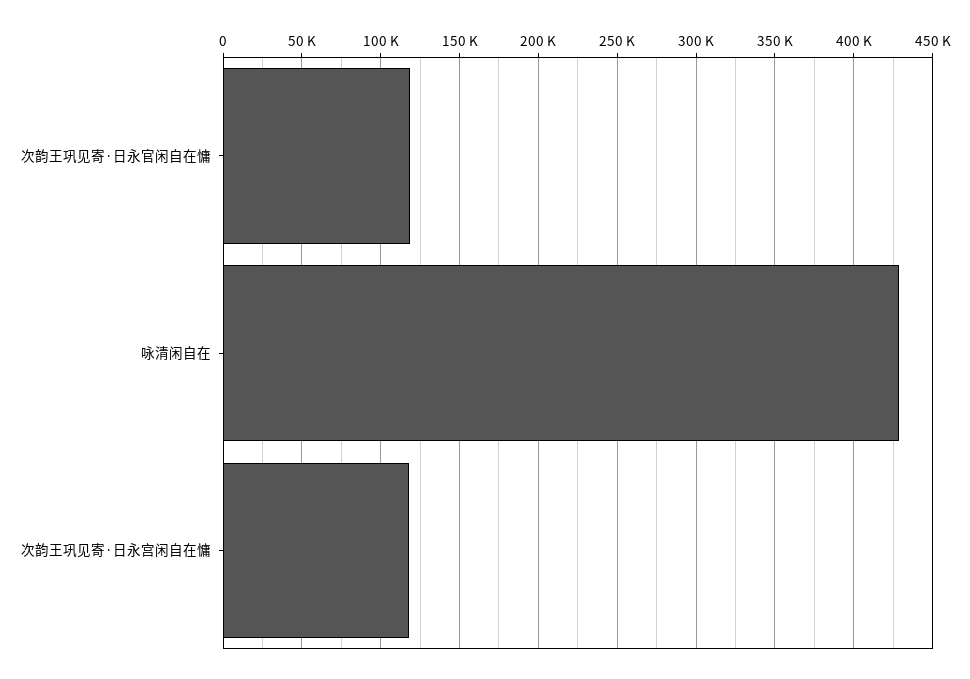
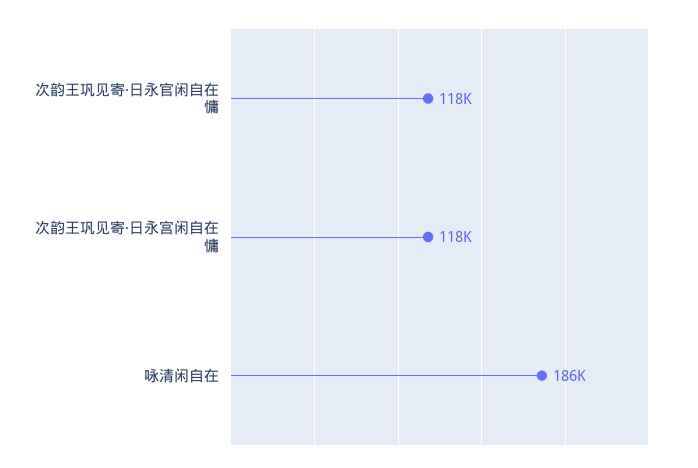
  {
    "次韵王巩见寄·日永官闲自在慵": 118000,
-   "咏清闲自在": 430000,
+   "咏清闲自在": 186000,
    "次韵王巩见寄·日永宫闲自在慵": 118000
  }

